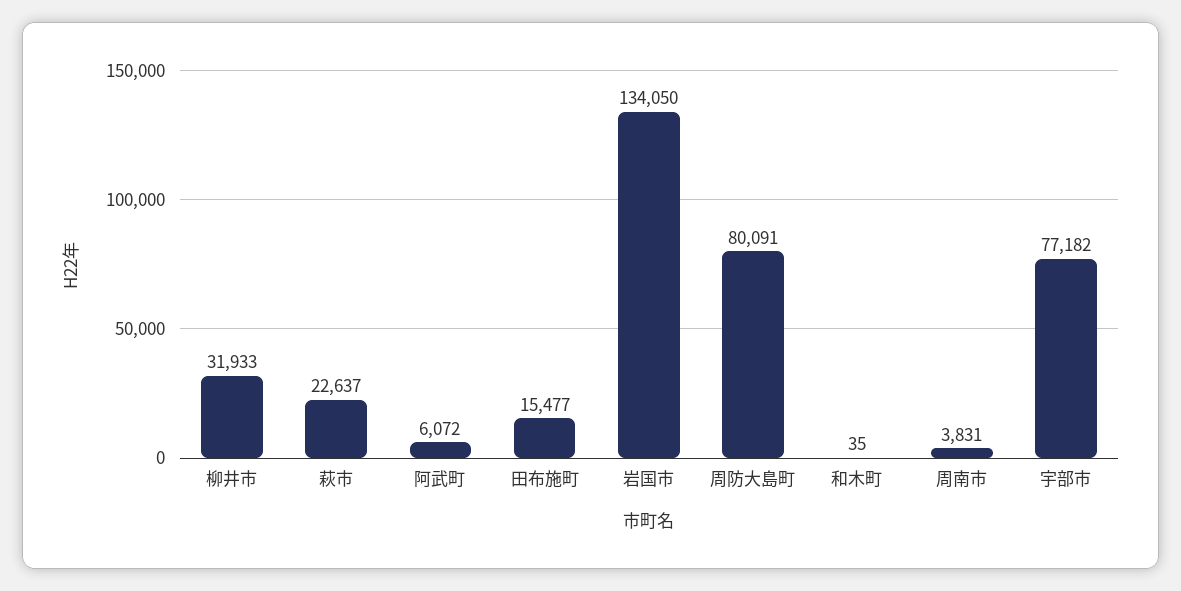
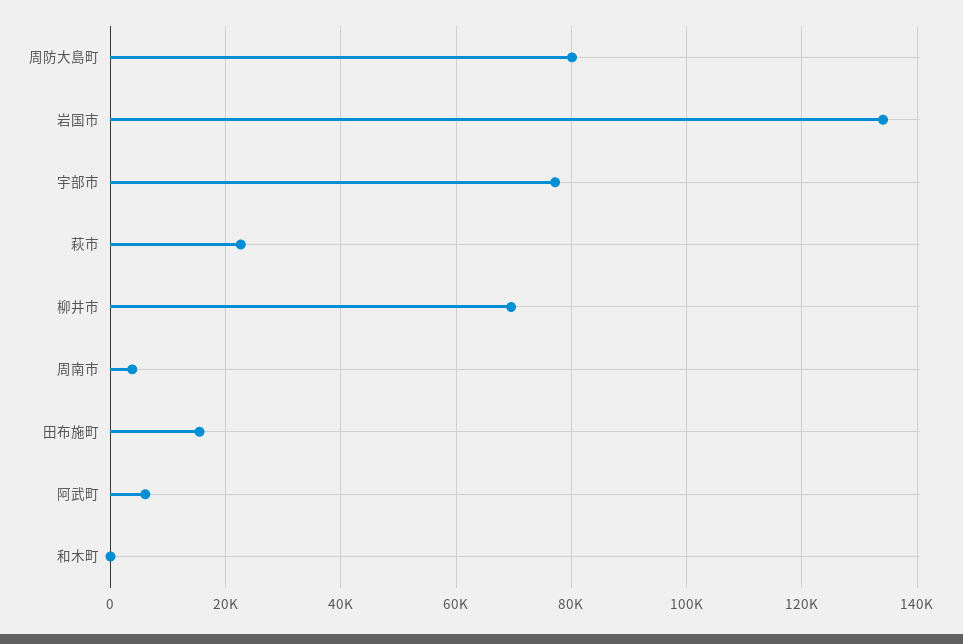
  {
-   "柳井市": 31933,
+   "柳井市": 70000,
    "萩市": 22637,
    "阿武町": 6072,
    "田布施町": 15477,
    "岩国市": 134050,
    "周防大島町": 80091,
    "和木町": 35,
    "周南市": 3831,
    "宇部市": 77182
  }

